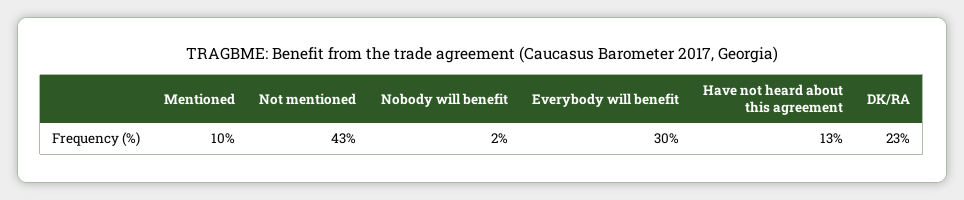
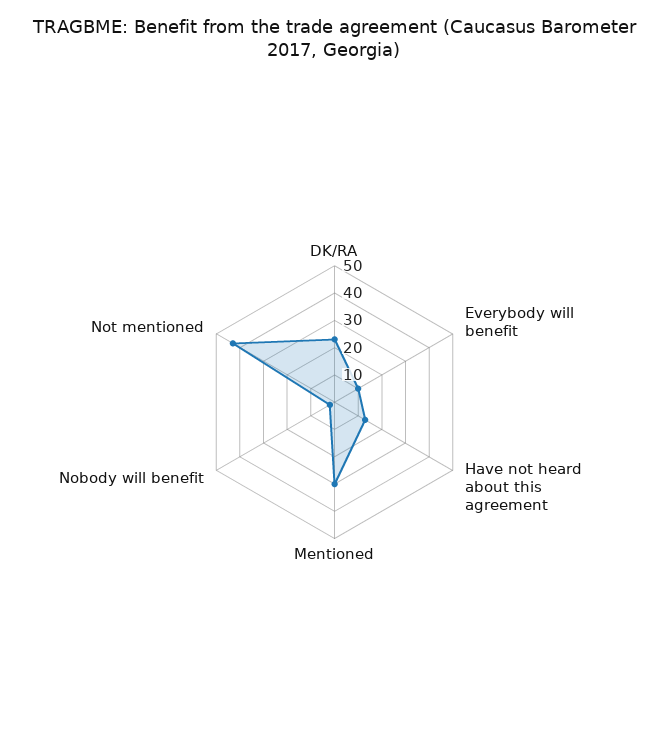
  {
-   "Mentioned": 10,
+   "Mentioned": 30,
    "Not mentioned": 43,
    "Nobody will benefit": 2,
-   "Everybody will benefit": 30,
+   "Everybody will benefit": 10,
    "Have not heard about this agreement": 13,
    "DK/RA": 23
  }

